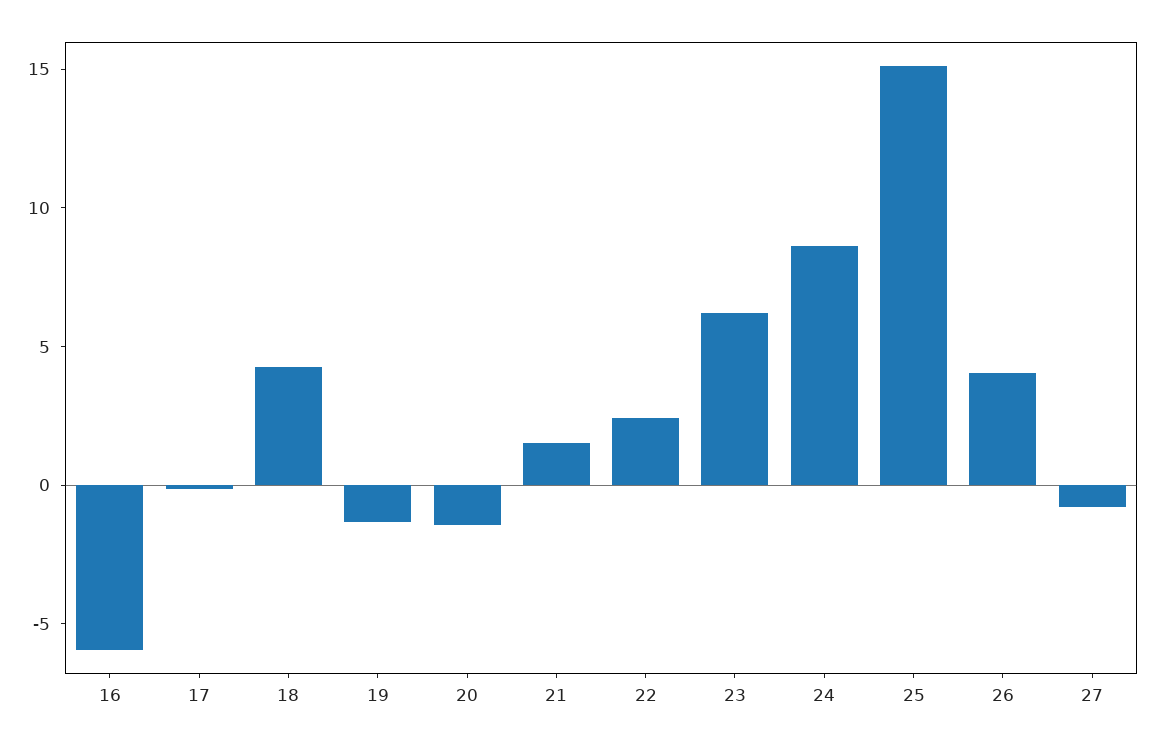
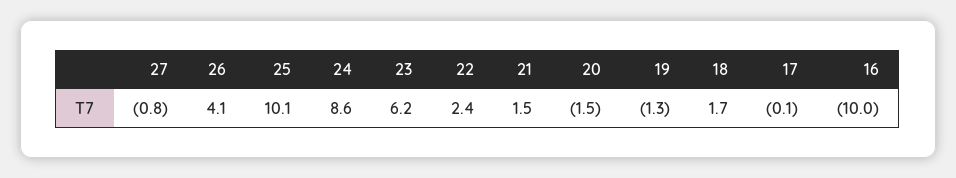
  {
-   "16": -6,
+   "16": -10,
    "17": -0.1,
-   "18": 4,
+   "18": 1.7,
    "19": -1.3,
    "20": -1.5,
    "21": 1.5,
    "22": 2.4,
    "23": 6.2,
    "24": 8.6,
-   "25": 15,
+   "25": 10.1,
    "26": 4.1,
    "27": -0.8
  }

